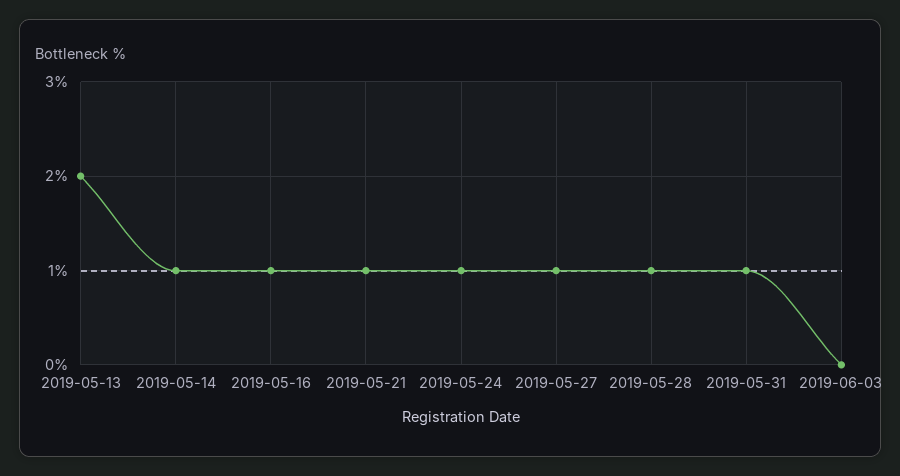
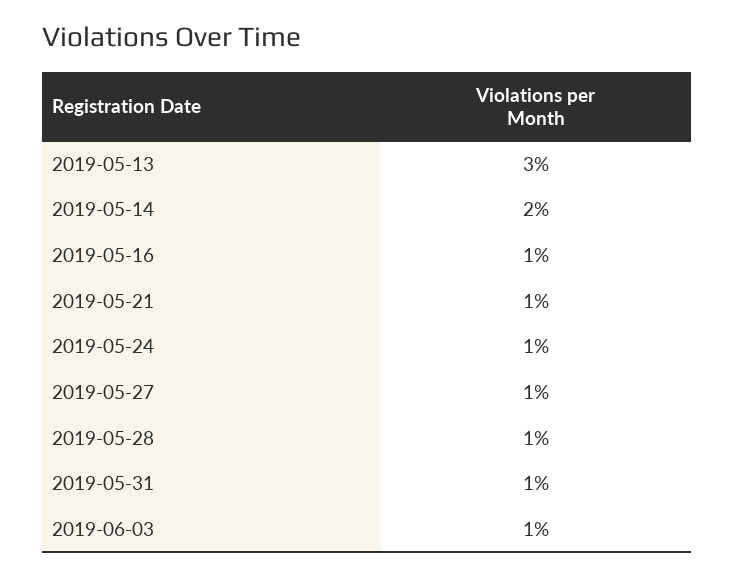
  {
-   "2019-05-13": 2,
+   "2019-05-13": 3,
-   "2019-05-14": 1,
+   "2019-05-14": 2,
    "2019-05-16": 1,
    "2019-05-21": 1,
    "2019-05-24": 1,
    "2019-05-27": 1,
    "2019-05-28": 1,
    "2019-05-31": 1,
-   "2019-06-03": 0
+   "2019-06-03": 1
  }

